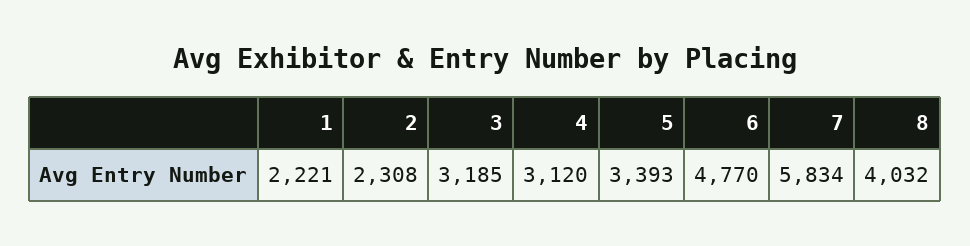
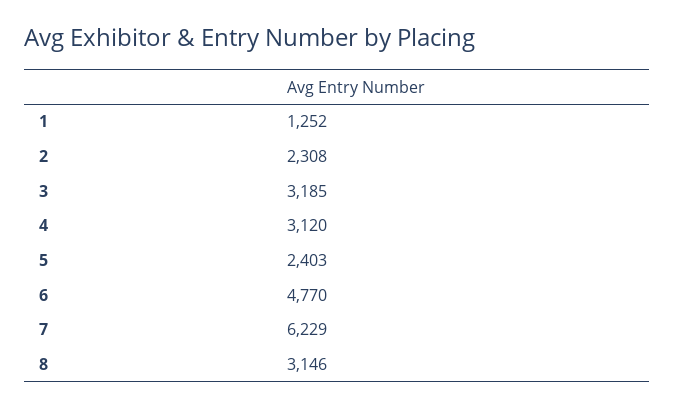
  {
-   "1": 2221,
+   "1": 1252,
    "2": 2308,
    "3": 3185,
    "4": 3120,
-   "5": 3393,
+   "5": 2403,
    "6": 4770,
-   "7": 5834,
+   "7": 6229,
-   "8": 4032
+   "8": 3146
  }

